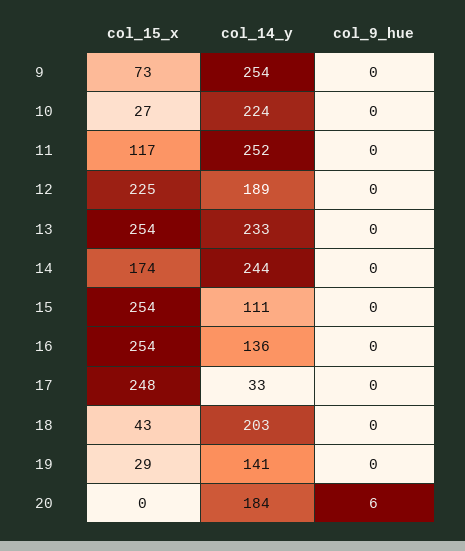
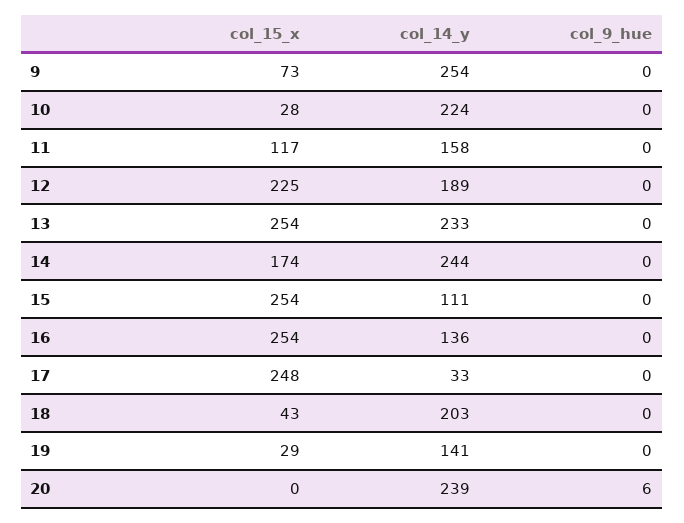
  {
    "col_15_x": {
      "9": 73,
-     "10": 27,
+     "10": 28,
      "11": 117,
      "12": 225,
      "13": 254,
      "14": 174,
      "15": 254,
      "16": 254,
      "17": 248,
      "18": 43,
      "19": 29,
      "20": 0
    },
    "col_14_y": {
      "9": 254,
      "10": 224,
-     "11": 252,
+     "11": 158,
      "12": 189,
      "13": 233,
      "14": 244,
      "15": 111,
      "16": 136,
      "17": 33,
      "18": 203,
      "19": 141,
-     "20": 184
+     "20": 239
    },
    "col_9_hue": {
      "9": 0,
      "10": 0,
      "11": 0,
      "12": 0,
      "13": 0,
      "14": 0,
      "15": 0,
      "16": 0,
      "17": 0,
      "18": 0,
      "19": 0,
      "20": 6
    }
  }

